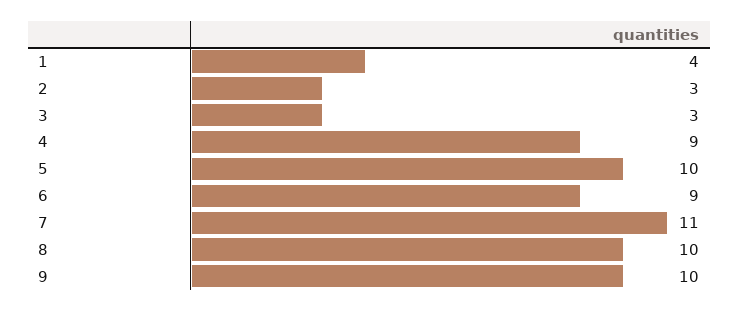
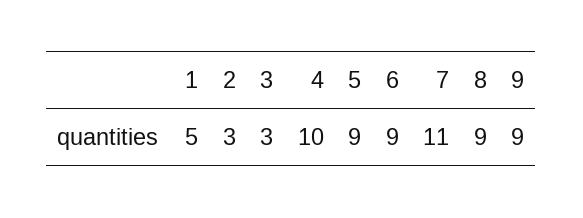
  {
-   "1": 4,
+   "1": 5,
    "2": 3,
    "3": 3,
-   "4": 9,
+   "4": 10,
-   "5": 10,
+   "5": 9,
    "6": 9,
    "7": 11,
-   "8": 10,
+   "8": 9,
-   "9": 10
+   "9": 9
  }

